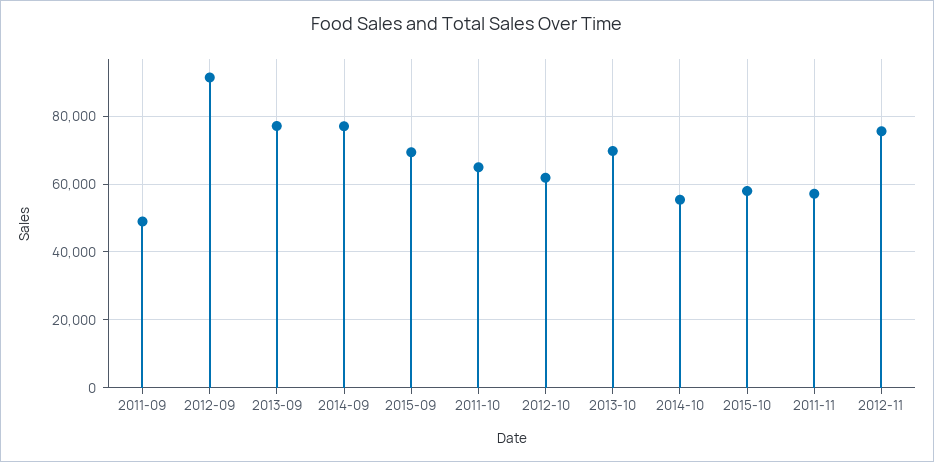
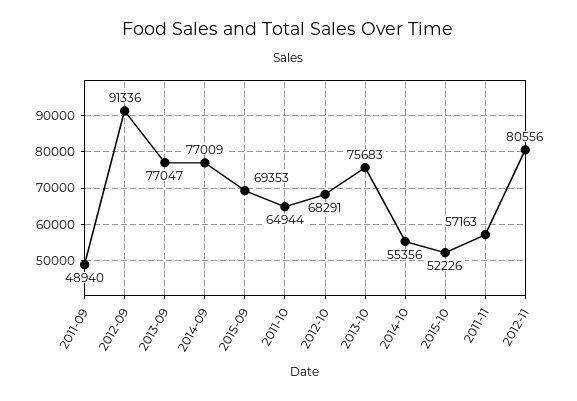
  {
    "2011-09": 48940,
    "2012-09": 91336,
    "2013-09": 77047,
    "2014-09": 77009,
    "2015-09": 69353,
    "2011-10": 64944,
-   "2012-10": 62000,
+   "2012-10": 68291,
-   "2013-10": 70000,
+   "2013-10": 75683,
    "2014-10": 55356,
-   "2015-10": 58000,
+   "2015-10": 52226,
    "2011-11": 57163,
-   "2012-11": 76000
+   "2012-11": 80556
  }

